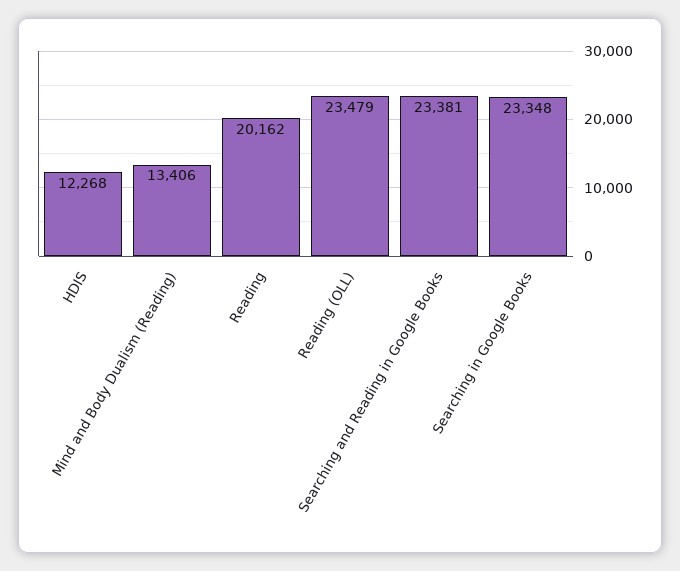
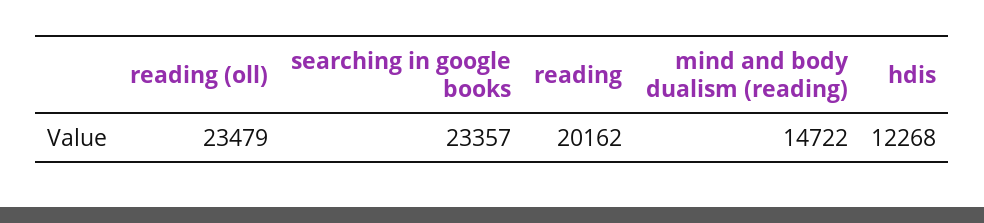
  {
    "HDIS": 12268,
-   "Mind and Body Dualism (Reading)": 13406,
+   "Mind and Body Dualism (Reading)": 14722,
    "Reading": 20162,
    "Reading (OLL)": 23479,
-   "Searching and Reading in Google Books": 23381,
-   "Searching in Google Books": 23348
+   "Searching in Google Books": 23357
  }

